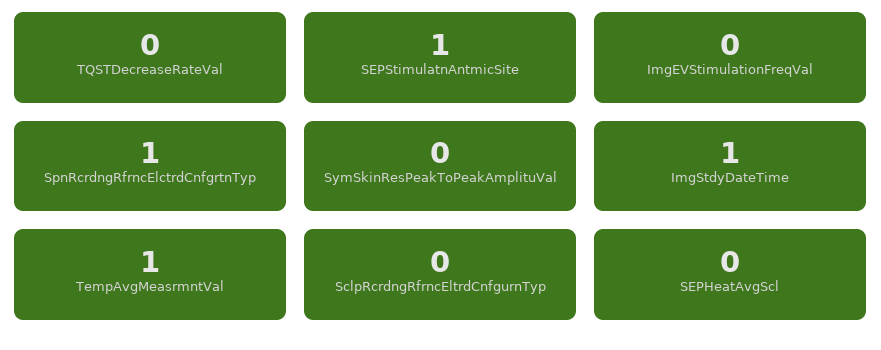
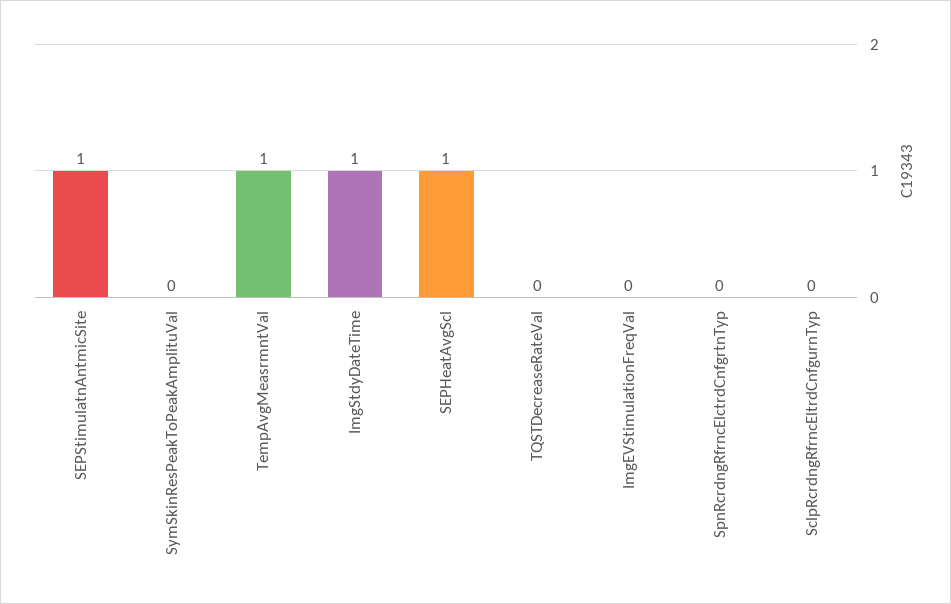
  {
    "TQSTDecreaseRateVal": 0,
    "SEPStimulatnAntmicSite": 1,
    "ImgEVStimulationFreqVal": 0,
-   "SpnRcrdngRfrncElctrdCnfgrtnTyp": 1,
+   "SpnRcrdngRfrncElctrdCnfgrtnTyp": 0,
    "SymSkinResPeakToPeakAmplituVal": 0,
    "ImgStdyDateTime": 1,
    "TempAvgMeasrmntVal": 1,
    "SclpRcrdngRfrncEltrdCnfgurnTyp": 0,
-   "SEPHeatAvgScl": 0
+   "SEPHeatAvgScl": 1
  }

